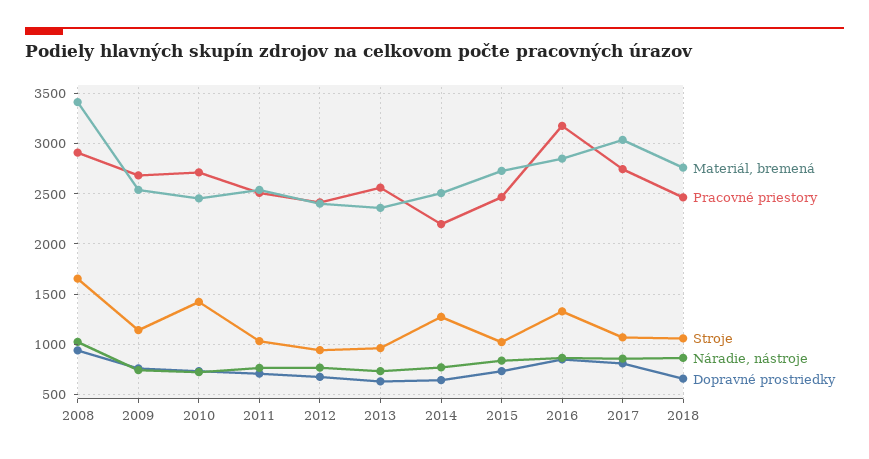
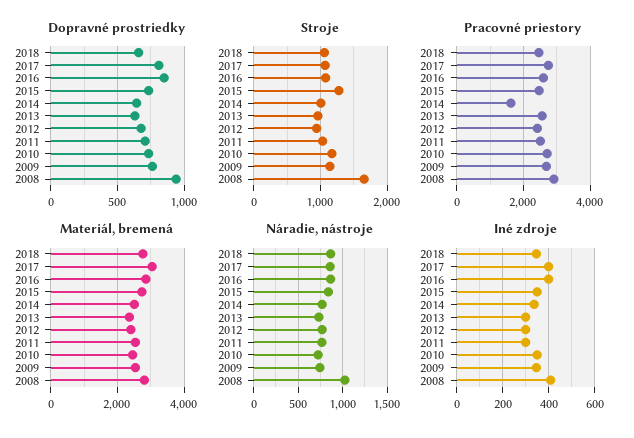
  {
    "Materiál, bremená": {
-     "2008": 3400,
+     "2008": 2800,
      "2009": 2500,
      "2010": 2500,
      "2011": 2500,
      "2012": 2400,
      "2013": 2400,
      "2014": 2500,
      "2015": 2700,
      "2016": 2900,
      "2017": 3000,
      "2018": 2800
    },
    "Pracovné priestory": {
      "2008": 2900,
      "2009": 2700,
      "2010": 2700,
      "2011": 2500,
      "2012": 2400,
      "2013": 2600,
-     "2014": 2200,
+     "2014": 1600,
      "2015": 2500,
-     "2016": 3200,
+     "2016": 2600,
      "2017": 2700,
      "2018": 2500
    },
    "Stroje": {
      "2008": 1700,
      "2009": 1100,
-     "2010": 1400,
+     "2010": 1200,
      "2011": 1000,
      "2012": 900,
      "2013": 1000,
-     "2014": 1300,
+     "2014": 1000,
-     "2015": 1000,
+     "2015": 1300,
-     "2016": 1300,
+     "2016": 1100,
      "2017": 1100,
      "2018": 1100
    },
    "Náradie, nástroje": {
      "2008": 1000,
      "2009": 700,
      "2010": 700,
      "2011": 800,
      "2012": 800,
      "2013": 700,
      "2014": 800,
      "2015": 800,
      "2016": 900,
      "2017": 900,
      "2018": 900
    },
    "Dopravné prostriedky": {
      "2008": 950,
      "2009": 750,
      "2010": 750,
      "2011": 700,
      "2012": 700,
      "2013": 650,
      "2014": 650,
      "2015": 750,
      "2016": 850,
      "2017": 800,
      "2018": 650
-   }
+   },
+   "Iné zdroje": {
+     "2018": 350,
+     "2017": 400,
+     "2016": 400,
+     "2015": 350,
+     "2014": 350,
+     "2013": 300,
+     "2012": 300,
+     "2011": 300,
+     "2010": 350,
+     "2009": 350,
+     "2008": 400
+   }
  }

